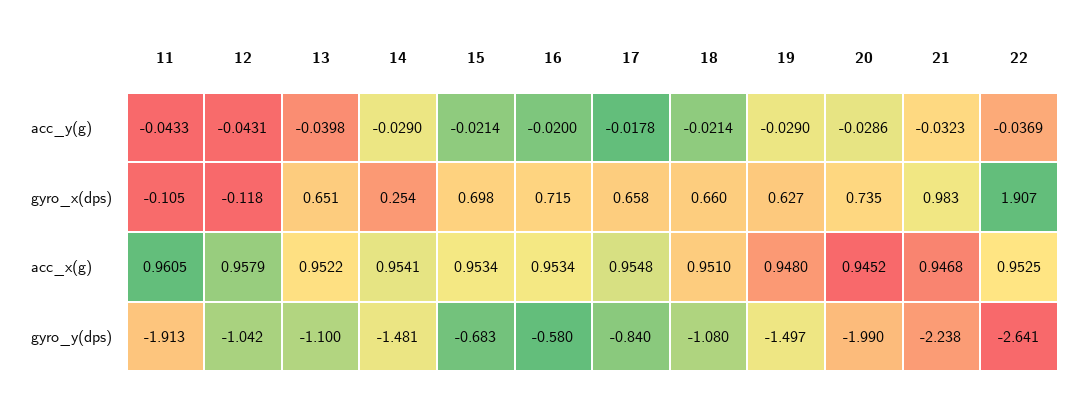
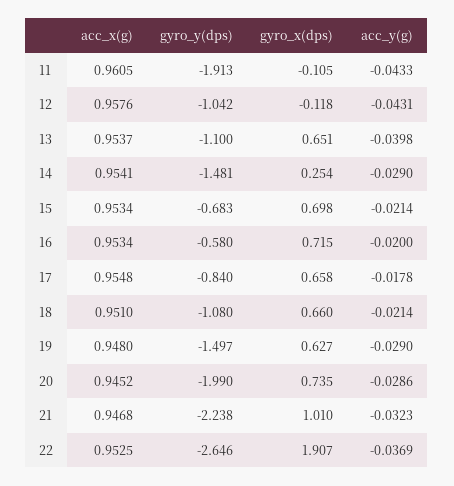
  {
    "11": {
      "acc_y(g)": -0.0433,
      "gyro_x(dps)": -0.105,
      "acc_x(g)": 0.9605,
      "gyro_y(dps)": -1.913
    },
    "12": {
      "acc_y(g)": -0.0431,
      "gyro_x(dps)": -0.118,
-     "acc_x(g)": 0.9579,
+     "acc_x(g)": 0.9576,
      "gyro_y(dps)": -1.042
    },
    "13": {
      "acc_y(g)": -0.0398,
      "gyro_x(dps)": 0.651,
-     "acc_x(g)": 0.9522,
+     "acc_x(g)": 0.9537,
      "gyro_y(dps)": -1.1
    },
    "14": {
      "acc_y(g)": -0.029,
      "gyro_x(dps)": 0.254,
      "acc_x(g)": 0.9541,
      "gyro_y(dps)": -1.481
    },
    "15": {
      "acc_y(g)": -0.0214,
      "gyro_x(dps)": 0.698,
      "acc_x(g)": 0.9534,
      "gyro_y(dps)": -0.683
    },
    "16": {
      "acc_y(g)": -0.02,
      "gyro_x(dps)": 0.715,
      "acc_x(g)": 0.9534,
      "gyro_y(dps)": -0.58
    },
    "17": {
      "acc_y(g)": -0.0178,
      "gyro_x(dps)": 0.658,
      "acc_x(g)": 0.9548,
      "gyro_y(dps)": -0.84
    },
    "18": {
      "acc_y(g)": -0.0214,
      "gyro_x(dps)": 0.66,
      "acc_x(g)": 0.951,
      "gyro_y(dps)": -1.08
    },
    "19": {
      "acc_y(g)": -0.029,
      "gyro_x(dps)": 0.627,
      "acc_x(g)": 0.948,
      "gyro_y(dps)": -1.497
    },
    "20": {
      "acc_y(g)": -0.0286,
      "gyro_x(dps)": 0.735,
      "acc_x(g)": 0.9452,
      "gyro_y(dps)": -1.99
    },
    "21": {
      "acc_y(g)": -0.0323,
-     "gyro_x(dps)": 0.983,
+     "gyro_x(dps)": 1.01,
      "acc_x(g)": 0.9468,
      "gyro_y(dps)": -2.238
    },
    "22": {
      "acc_y(g)": -0.0369,
      "gyro_x(dps)": 1.907,
      "acc_x(g)": 0.9525,
-     "gyro_y(dps)": -2.641
+     "gyro_y(dps)": -2.646
    }
  }

